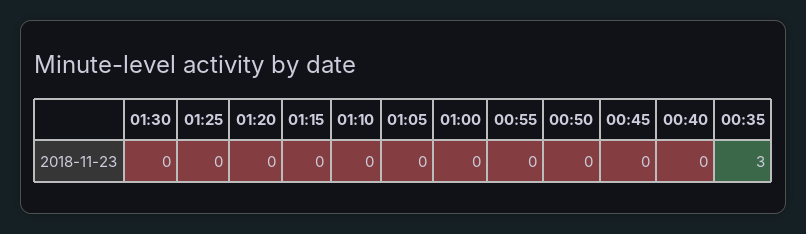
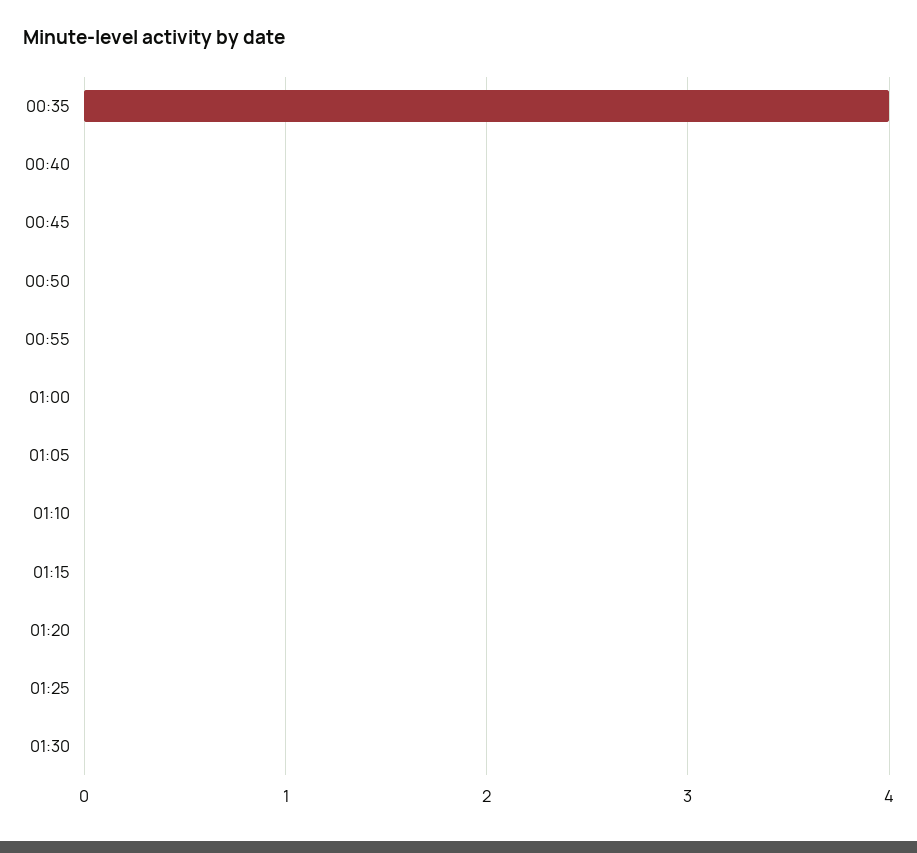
  {
    "01:30": 0,
    "01:25": 0,
    "01:20": 0,
    "01:15": 0,
    "01:10": 0,
    "01:05": 0,
    "01:00": 0,
    "00:55": 0,
    "00:50": 0,
    "00:45": 0,
    "00:40": 0,
-   "00:35": 3
+   "00:35": 4
  }

